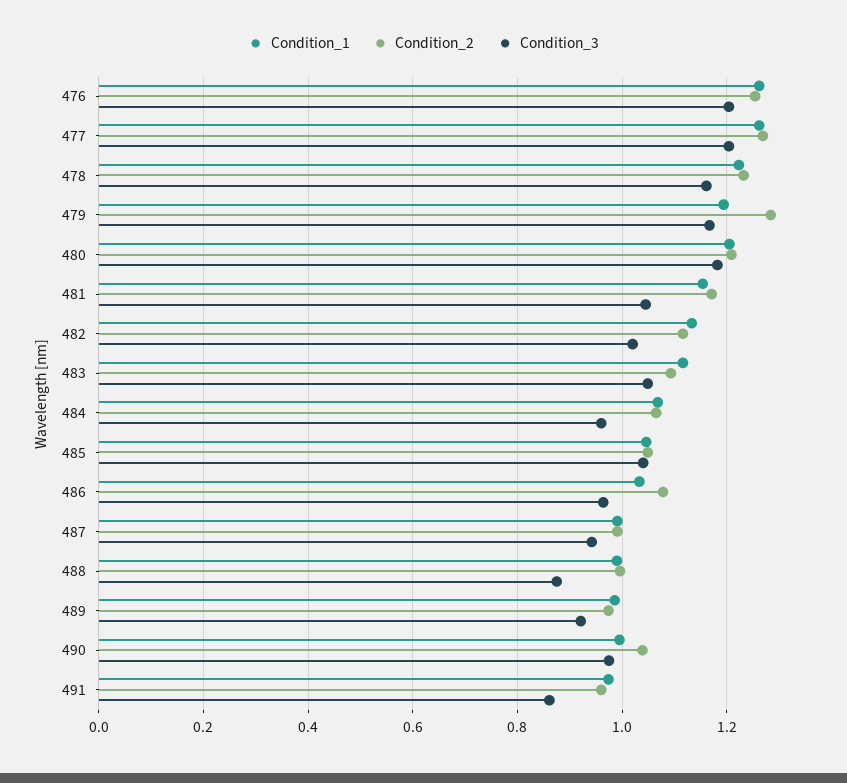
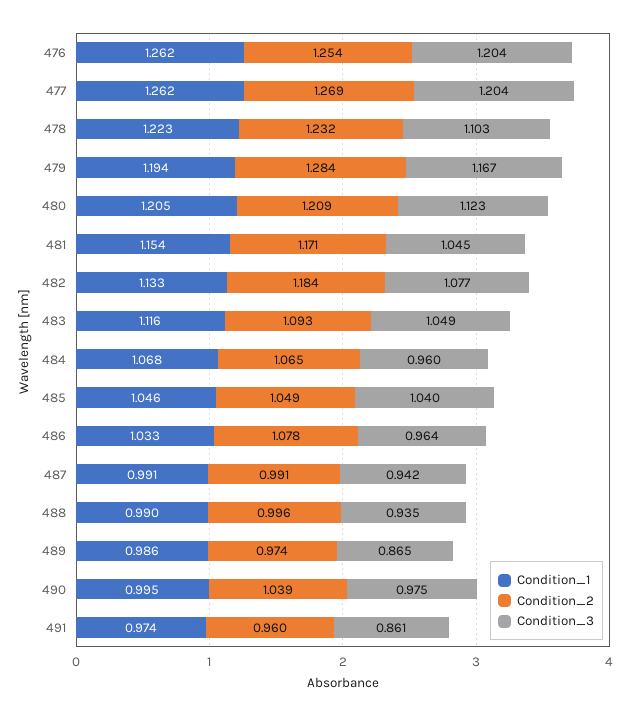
  {
    "Condition_1": {
      "476": 1.262,
      "477": 1.262,
      "478": 1.223,
      "479": 1.194,
      "480": 1.205,
      "481": 1.154,
      "482": 1.133,
      "483": 1.116,
      "484": 1.068,
      "485": 1.046,
      "486": 1.033,
      "487": 0.991,
      "488": 0.99,
      "489": 0.986,
      "490": 0.995,
      "491": 0.974
    },
    "Condition_2": {
      "476": 1.254,
      "477": 1.269,
      "478": 1.232,
      "479": 1.284,
      "480": 1.209,
      "481": 1.171,
-     "482": 1.12,
+     "482": 1.184,
      "483": 1.093,
      "484": 1.065,
      "485": 1.049,
      "486": 1.078,
      "487": 0.991,
      "488": 0.996,
      "489": 0.974,
      "490": 1.039,
      "491": 0.96
    },
    "Condition_3": {
      "476": 1.204,
      "477": 1.204,
-     "478": 1.16,
+     "478": 1.103,
      "479": 1.167,
-     "480": 1.18,
+     "480": 1.123,
      "481": 1.045,
-     "482": 1.02,
+     "482": 1.077,
      "483": 1.049,
      "484": 0.96,
      "485": 1.04,
      "486": 0.964,
      "487": 0.942,
-     "488": 0.88,
+     "488": 0.935,
-     "489": 0.92,
+     "489": 0.865,
      "490": 0.975,
      "491": 0.861
    }
  }

